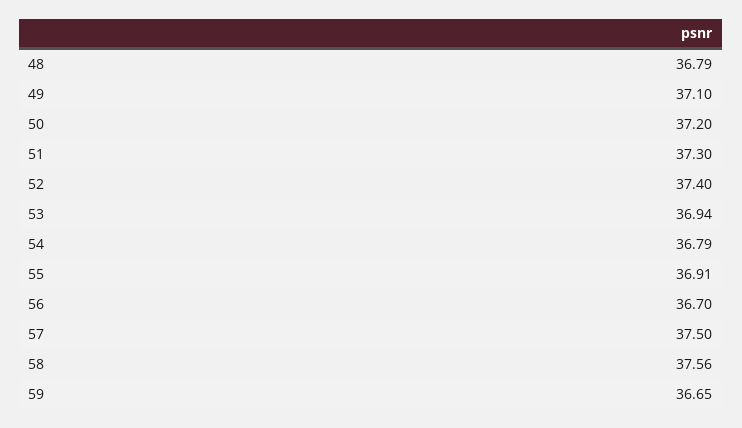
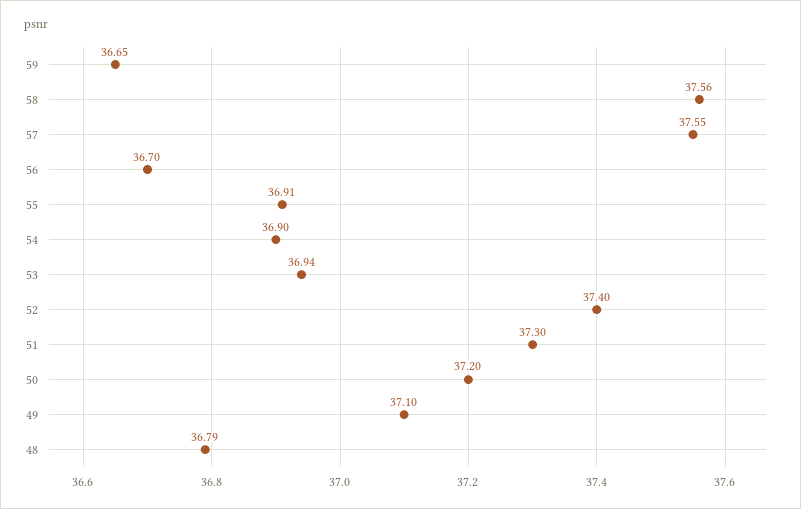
  {
    "48": 36.79,
    "49": 37.1,
    "50": 37.2,
    "51": 37.3,
    "52": 37.4,
    "53": 36.94,
-   "54": 36.79,
+   "54": 36.9,
    "55": 36.91,
    "56": 36.7,
-   "57": 37.5,
+   "57": 37.55,
    "58": 37.56,
    "59": 36.65
  }

